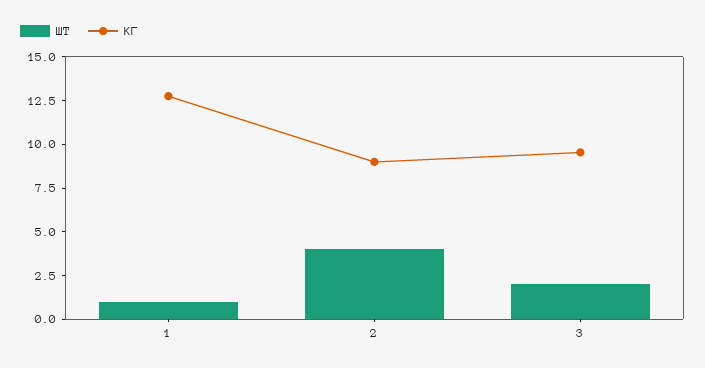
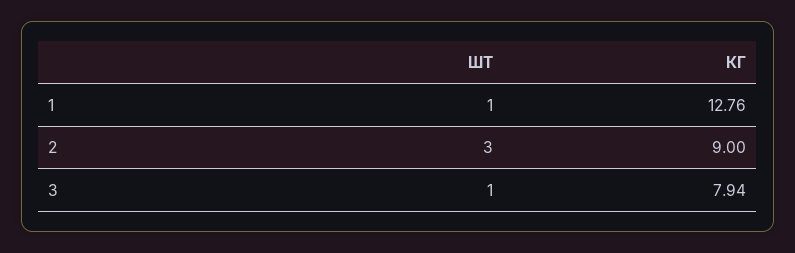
  {
    "ШТ": {
      "1": 1,
-     "2": 4,
+     "2": 3,
-     "3": 2
+     "3": 1
    },
    "КГ": {
      "1": 12.76,
      "2": 9,
-     "3": 9.5
+     "3": 7.94
    }
  }

